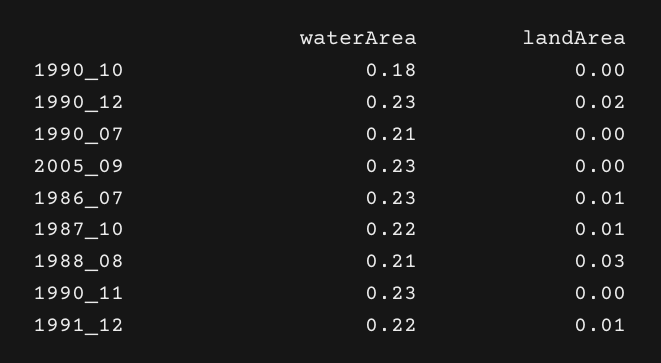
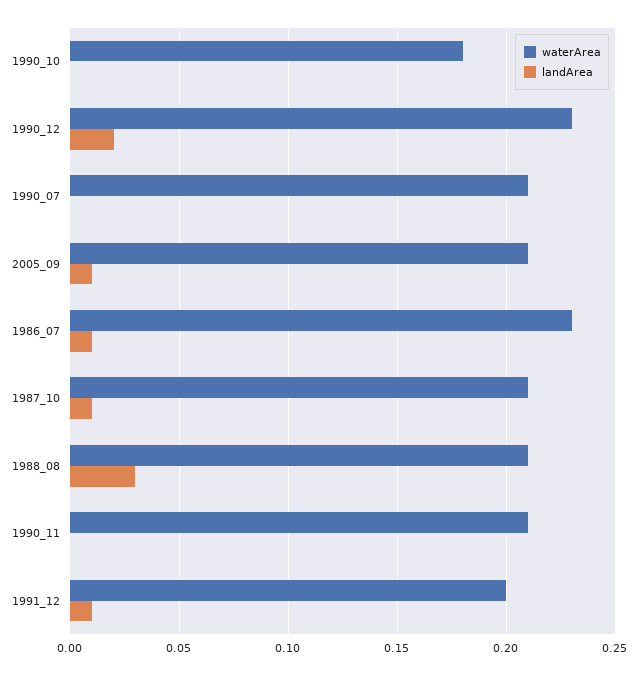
  {
    "waterArea": {
      "1990_10": 0.18,
      "1990_12": 0.23,
      "1990_07": 0.21,
-     "2005_09": 0.23,
+     "2005_09": 0.21,
      "1986_07": 0.23,
-     "1987_10": 0.22,
+     "1987_10": 0.21,
      "1988_08": 0.21,
-     "1990_11": 0.23,
+     "1990_11": 0.21,
-     "1991_12": 0.22
+     "1991_12": 0.2
    },
    "landArea": {
      "1990_10": 0,
      "1990_12": 0.02,
      "1990_07": 0,
-     "2005_09": 0,
+     "2005_09": 0.01,
      "1986_07": 0.01,
      "1987_10": 0.01,
      "1988_08": 0.03,
      "1990_11": 0,
      "1991_12": 0.01
    }
  }

